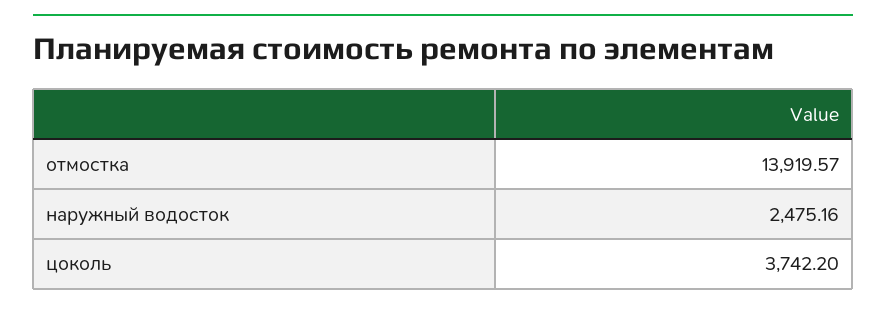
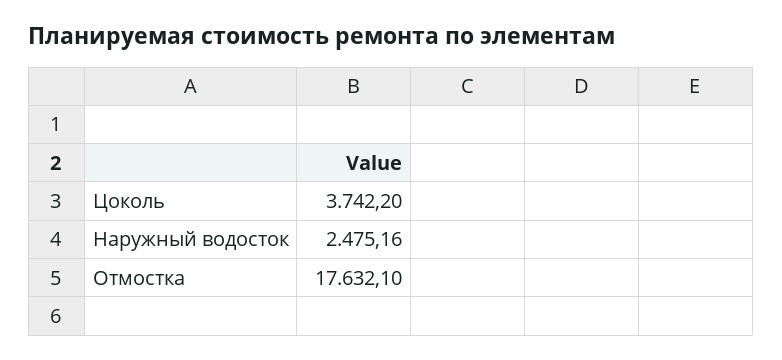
  {
-   "отмостка": 13919.57,
+   "отмостка": 17632.1,
    "наружный водосток": 2475.16,
    "цоколь": 3742.2
  }

